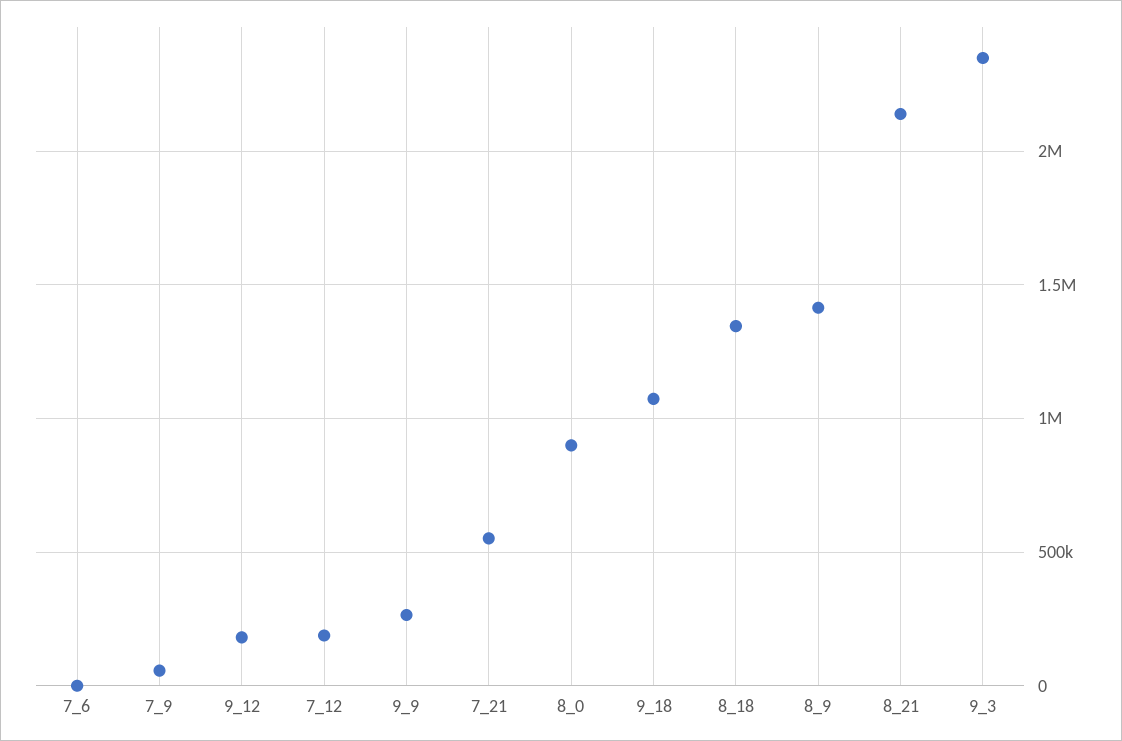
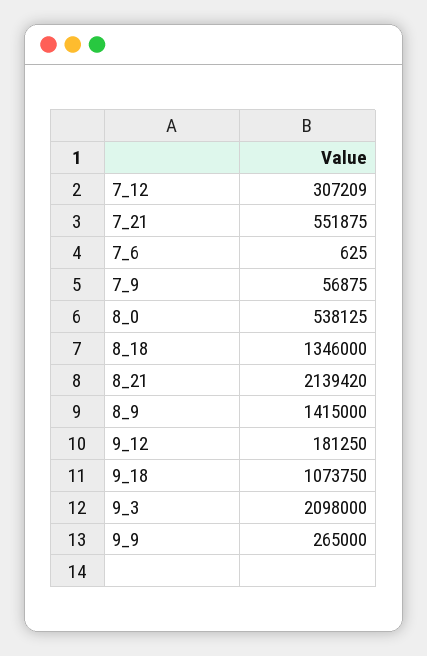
  {
    "7_6": 625,
    "7_9": 56875,
    "9_12": 181250,
-   "7_12": 200000,
+   "7_12": 307209,
    "9_9": 265000,
    "7_21": 551875,
-   "8_0": 900000,
+   "8_0": 538125,
    "9_18": 1073750,
    "8_18": 1346000,
    "8_9": 1415000,
    "8_21": 2139420,
-   "9_3": 2350000
+   "9_3": 2098000
  }

